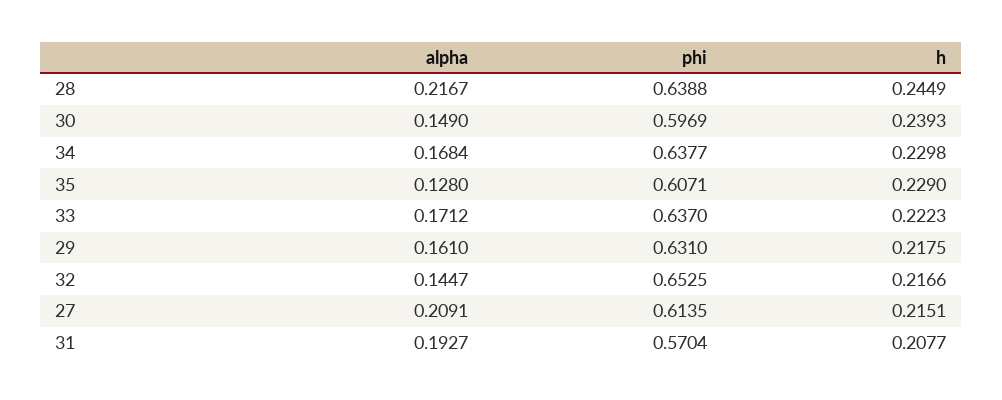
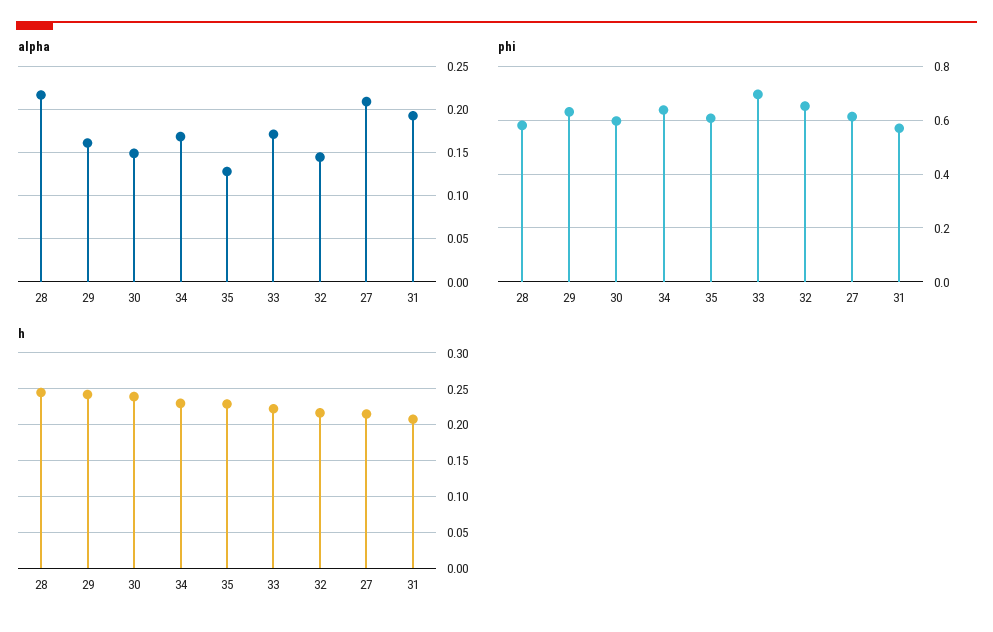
  {
    "alpha": {
      "28": 0.2167,
      "30": 0.149,
      "34": 0.1684,
      "35": 0.128,
      "33": 0.1712,
      "29": 0.161,
      "32": 0.1447,
      "27": 0.2091,
      "31": 0.1927
    },
    "phi": {
-     "28": 0.6388,
+     "28": 0.575,
      "30": 0.5969,
      "34": 0.6377,
      "35": 0.6071,
-     "33": 0.637,
+     "33": 0.7,
      "29": 0.631,
      "32": 0.6525,
      "27": 0.6135,
      "31": 0.5704
    },
    "h": {
      "28": 0.2449,
      "30": 0.2393,
      "34": 0.2298,
      "35": 0.229,
      "33": 0.2223,
-     "29": 0.2175,
+     "29": 0.24,
      "32": 0.2166,
      "27": 0.2151,
      "31": 0.2077
    }
  }

